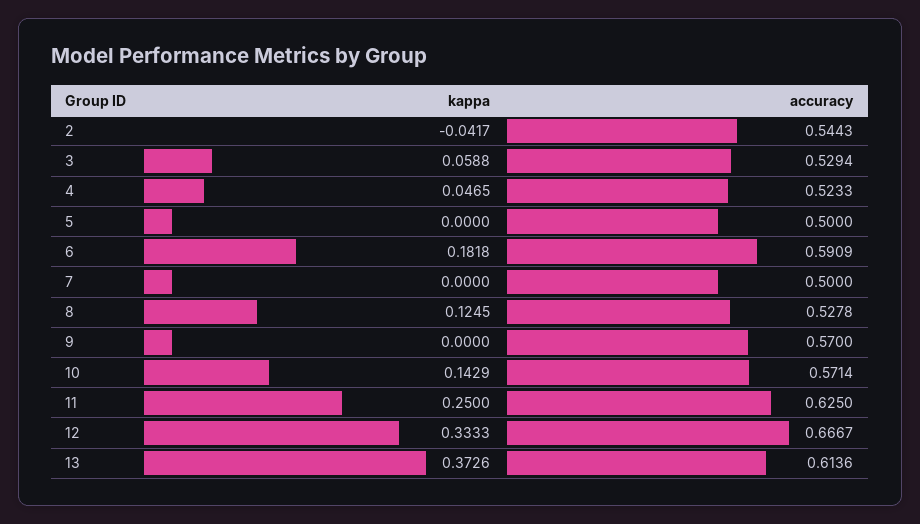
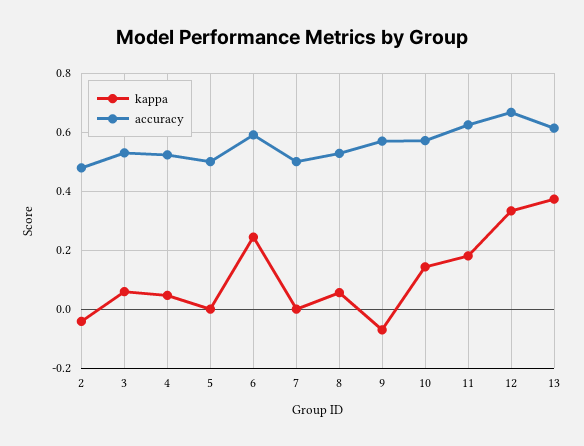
  {
    "kappa": {
      "2": -0.0417,
      "3": 0.0588,
      "4": 0.0465,
      "5": 0,
-     "6": 0.1818,
+     "6": 0.25,
      "7": 0,
-     "8": 0.1245,
+     "8": 0.05,
-     "9": 0,
+     "9": -0.075,
      "10": 0.1429,
-     "11": 0.25,
+     "11": 0.175,
      "12": 0.3333,
      "13": 0.3726
    },
    "accuracy": {
-     "2": 0.5443,
+     "2": 0.475,
      "3": 0.5294,
      "4": 0.5233,
      "5": 0.5,
      "6": 0.5909,
      "7": 0.5,
      "8": 0.5278,
      "9": 0.57,
      "10": 0.5714,
      "11": 0.625,
      "12": 0.6667,
      "13": 0.6136
    }
  }

